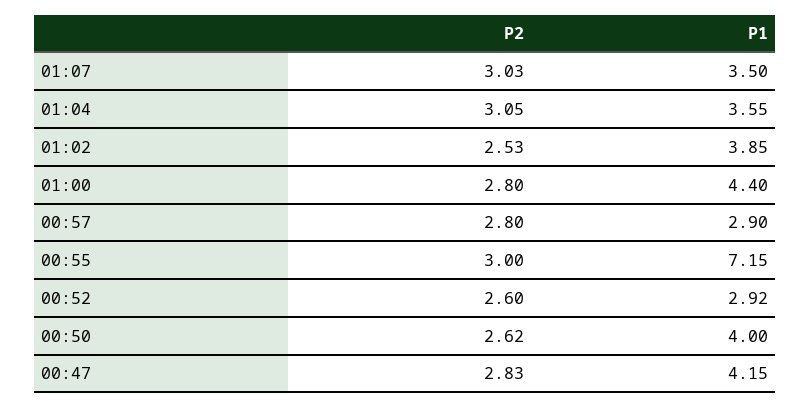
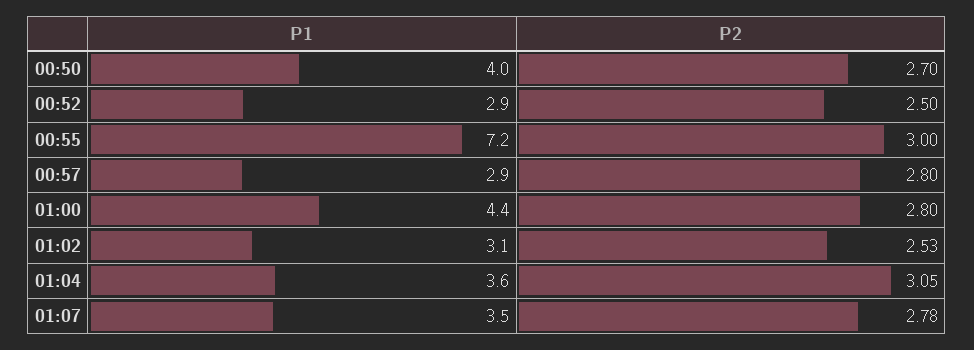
  {
    "P2": {
-     "01:07": 3.03,
+     "01:07": 2.78,
      "01:04": 3.05,
      "01:02": 2.53,
      "01:00": 2.8,
      "00:57": 2.8,
      "00:55": 3,
-     "00:52": 2.6,
+     "00:52": 2.5,
-     "00:50": 2.62,
+     "00:50": 2.7
-     "00:47": 2.83
    },
    "P1": {
      "01:07": 3.5,
      "01:04": 3.55,
-     "01:02": 3.85,
+     "01:02": 3.1,
      "01:00": 4.4,
      "00:57": 2.9,
      "00:55": 7.15,
      "00:52": 2.92,
-     "00:50": 4,
+     "00:50": 4
-     "00:47": 4.15
    }
  }

